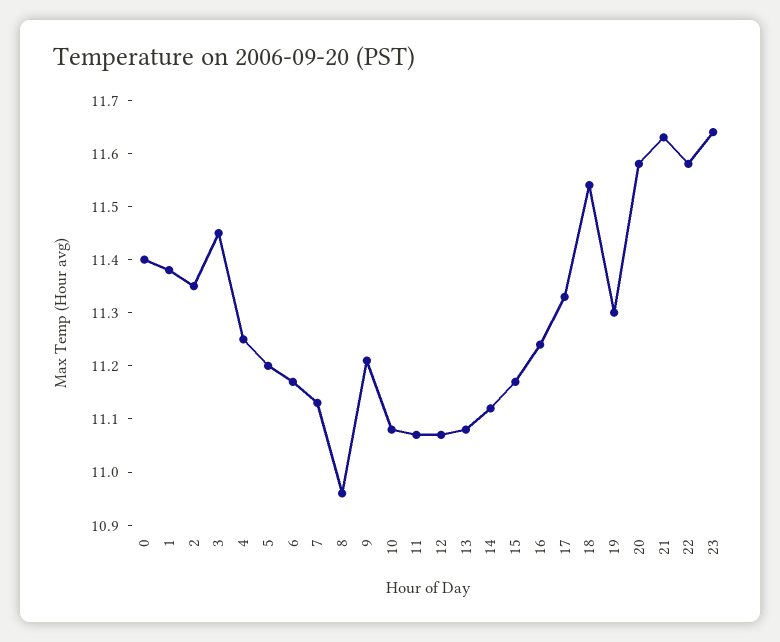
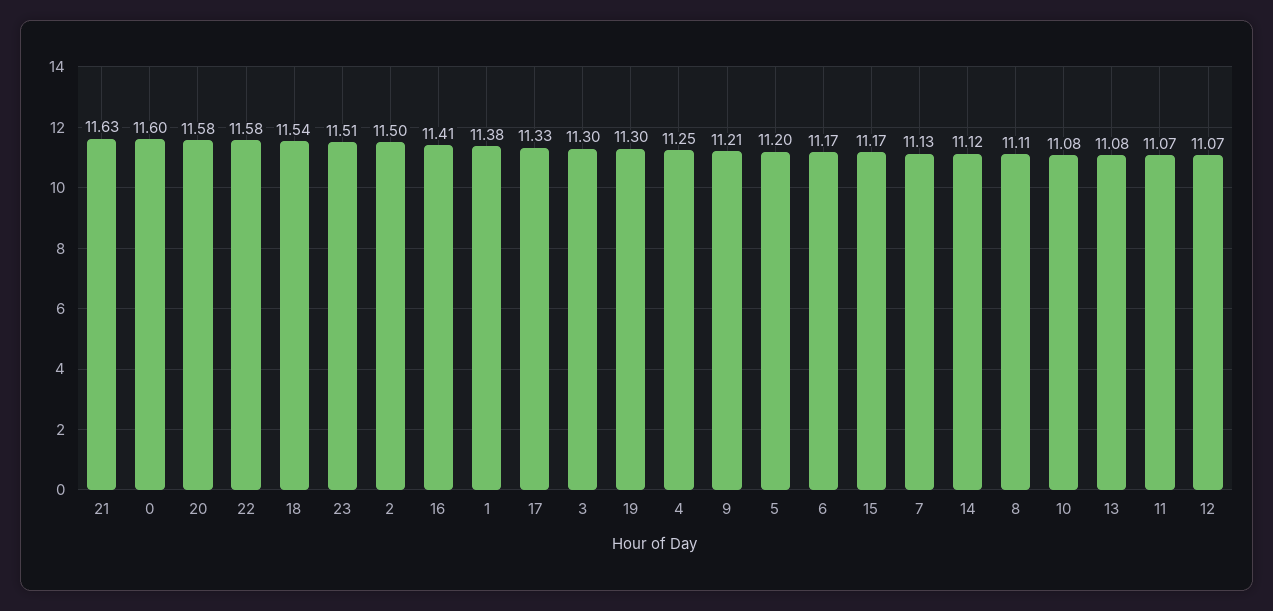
  {
-   "0": 11.4,
+   "0": 11.6,
    "1": 11.38,
-   "2": 11.35,
+   "2": 11.5,
-   "3": 11.45,
+   "3": 11.3,
    "4": 11.25,
    "5": 11.2,
    "6": 11.17,
    "7": 11.13,
-   "8": 10.95,
+   "8": 11.11,
    "9": 11.21,
    "10": 11.08,
    "11": 11.07,
    "12": 11.07,
    "13": 11.08,
    "14": 11.12,
    "15": 11.17,
-   "16": 11.25,
+   "16": 11.41,
    "17": 11.33,
    "18": 11.54,
    "19": 11.3,
    "20": 11.58,
    "21": 11.63,
    "22": 11.58,
-   "23": 11.65
+   "23": 11.51
  }

